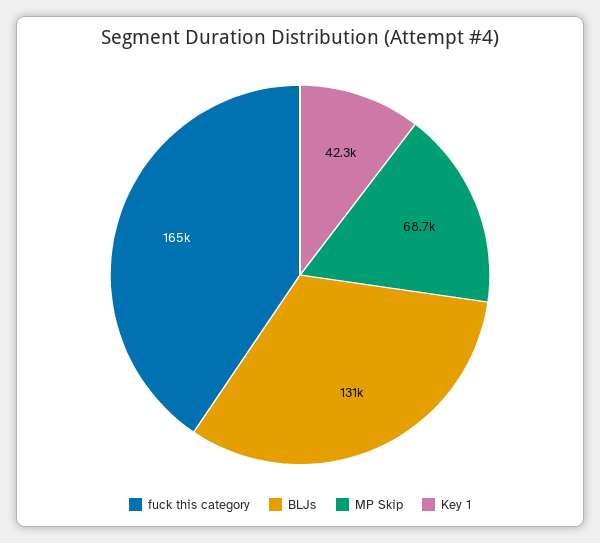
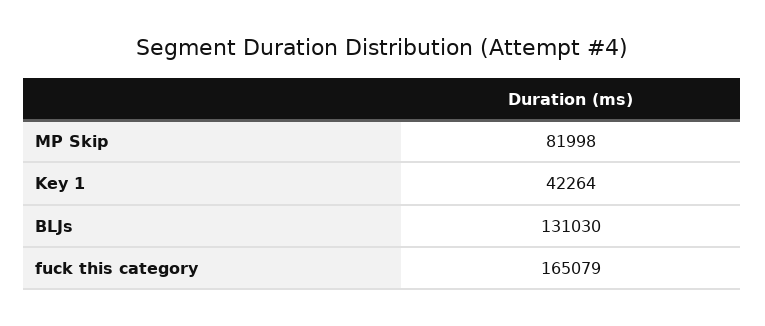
  {
    "fuck this category": 165079,
    "BLJs": 131030,
-   "MP Skip": 68700,
+   "MP Skip": 81998,
    "Key 1": 42264
  }

